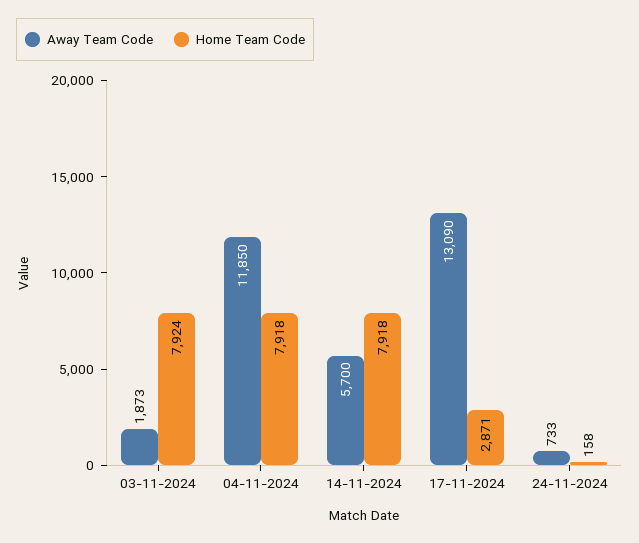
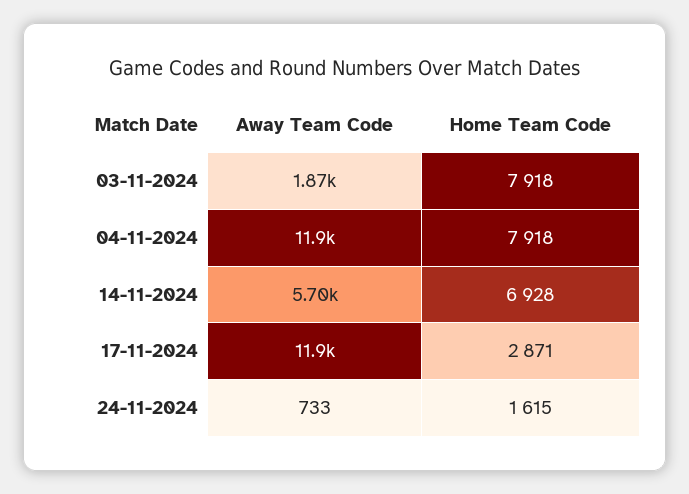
  {
    "Away Team Code": {
      "03-11-2024": 1873,
      "04-11-2024": 11850,
      "14-11-2024": 5700,
-     "17-11-2024": 13090,
+     "17-11-2024": 11900,
      "24-11-2024": 733
    },
    "Home Team Code": {
-     "03-11-2024": 7924,
+     "03-11-2024": 7918,
      "04-11-2024": 7918,
-     "14-11-2024": 7918,
+     "14-11-2024": 6928,
      "17-11-2024": 2871,
-     "24-11-2024": 158
+     "24-11-2024": 1615
    }
  }

